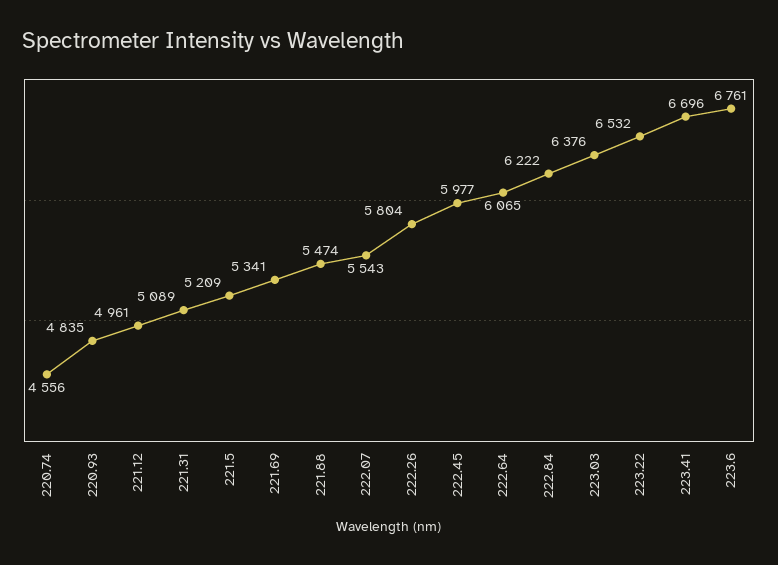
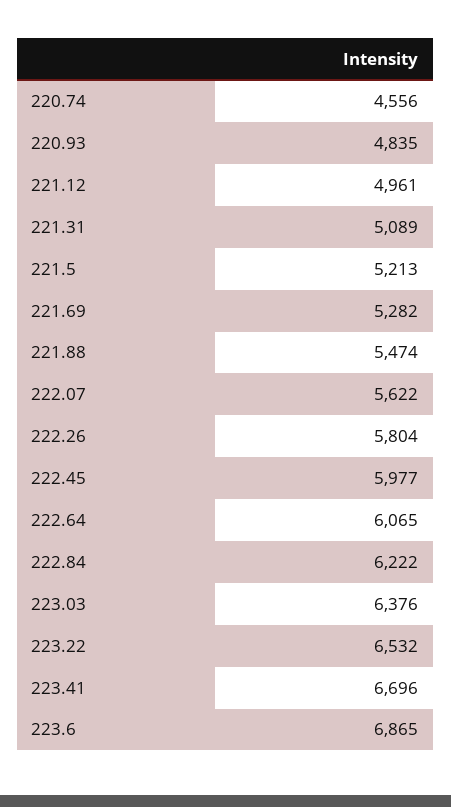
  {
    "220.74": 4556,
    "220.93": 4835,
    "221.12": 4961,
    "221.31": 5089,
-   "221.5": 5209,
+   "221.5": 5213,
-   "221.69": 5341,
+   "221.69": 5282,
    "221.88": 5474,
-   "222.07": 5543,
+   "222.07": 5622,
    "222.26": 5804,
    "222.45": 5977,
    "222.64": 6065,
    "222.84": 6222,
    "223.03": 6376,
    "223.22": 6532,
    "223.41": 6696,
-   "223.6": 6761
+   "223.6": 6865
  }

